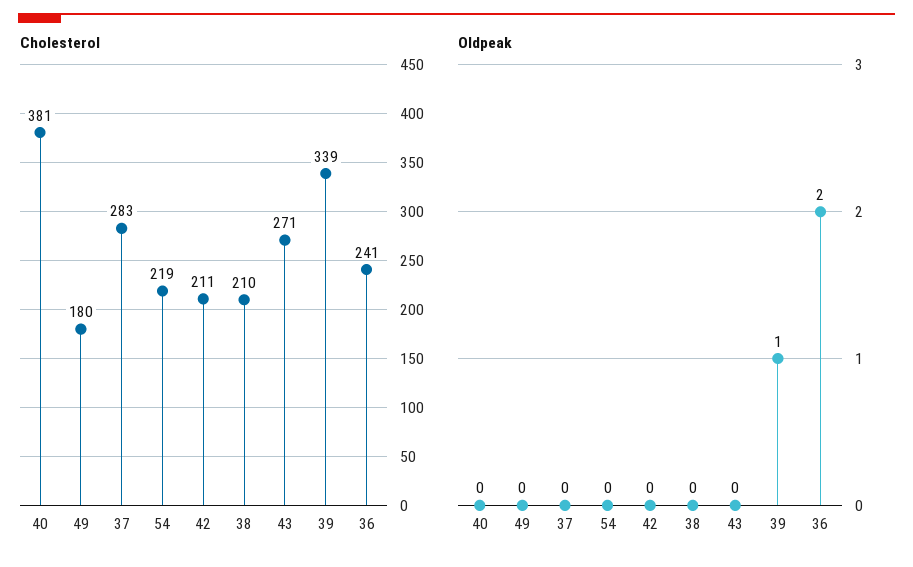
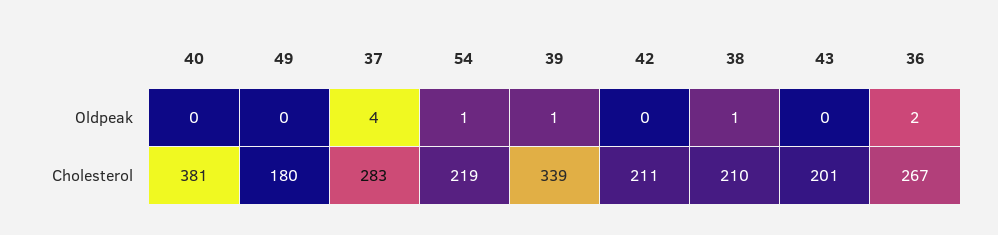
  {
    "Cholesterol": {
      "40": 381,
      "49": 180,
      "37": 283,
      "54": 219,
      "42": 211,
      "38": 210,
-     "43": 271,
+     "43": 201,
      "39": 339,
-     "36": 241
+     "36": 267
    },
    "Oldpeak": {
      "40": 0,
      "49": 0,
-     "37": 0,
+     "37": 4,
-     "54": 0,
+     "54": 1,
      "42": 0,
-     "38": 0,
+     "38": 1,
      "43": 0,
      "39": 1,
      "36": 2
    }
  }

